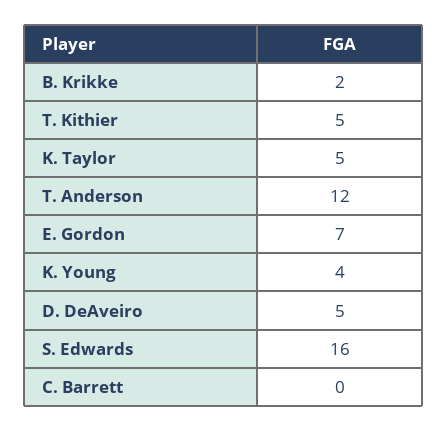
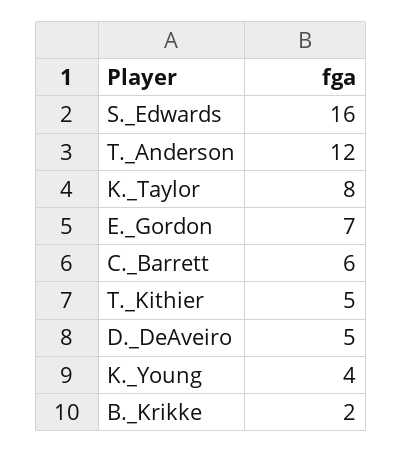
  {
    "B. Krikke": 2,
    "T. Kithier": 5,
-   "K. Taylor": 5,
+   "K. Taylor": 8,
    "T. Anderson": 12,
    "E. Gordon": 7,
    "K. Young": 4,
    "D. DeAveiro": 5,
    "S. Edwards": 16,
-   "C. Barrett": 0
+   "C. Barrett": 6
  }

